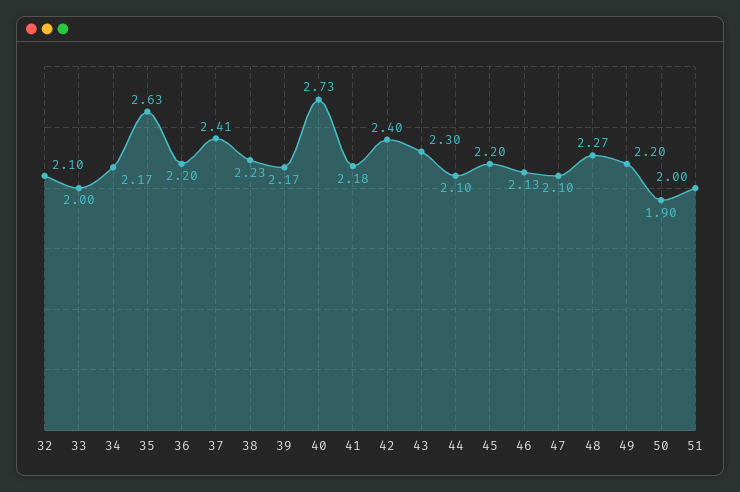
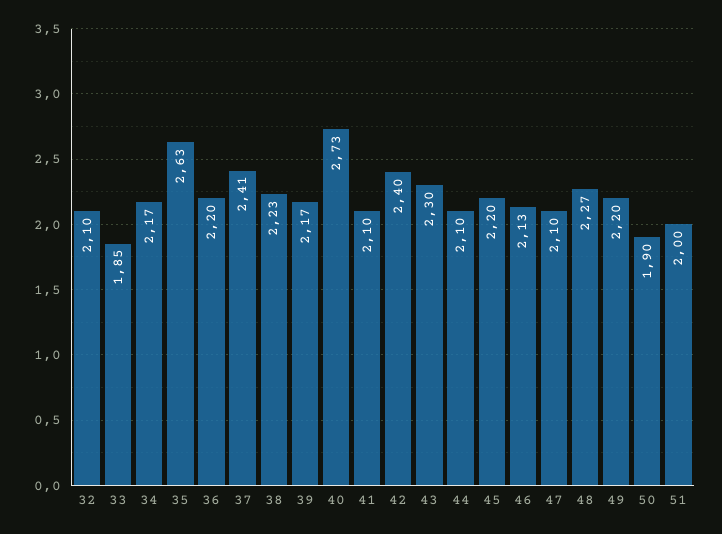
  {
    "32": 2.1,
-   "33": 2,
+   "33": 1.85,
    "34": 2.17,
    "35": 2.63,
    "36": 2.2,
    "37": 2.41,
    "38": 2.23,
    "39": 2.17,
    "40": 2.73,
-   "41": 2.18,
+   "41": 2.1,
    "42": 2.4,
    "43": 2.3,
    "44": 2.1,
    "45": 2.2,
    "46": 2.13,
    "47": 2.1,
    "48": 2.27,
    "49": 2.2,
    "50": 1.9,
    "51": 2
  }

